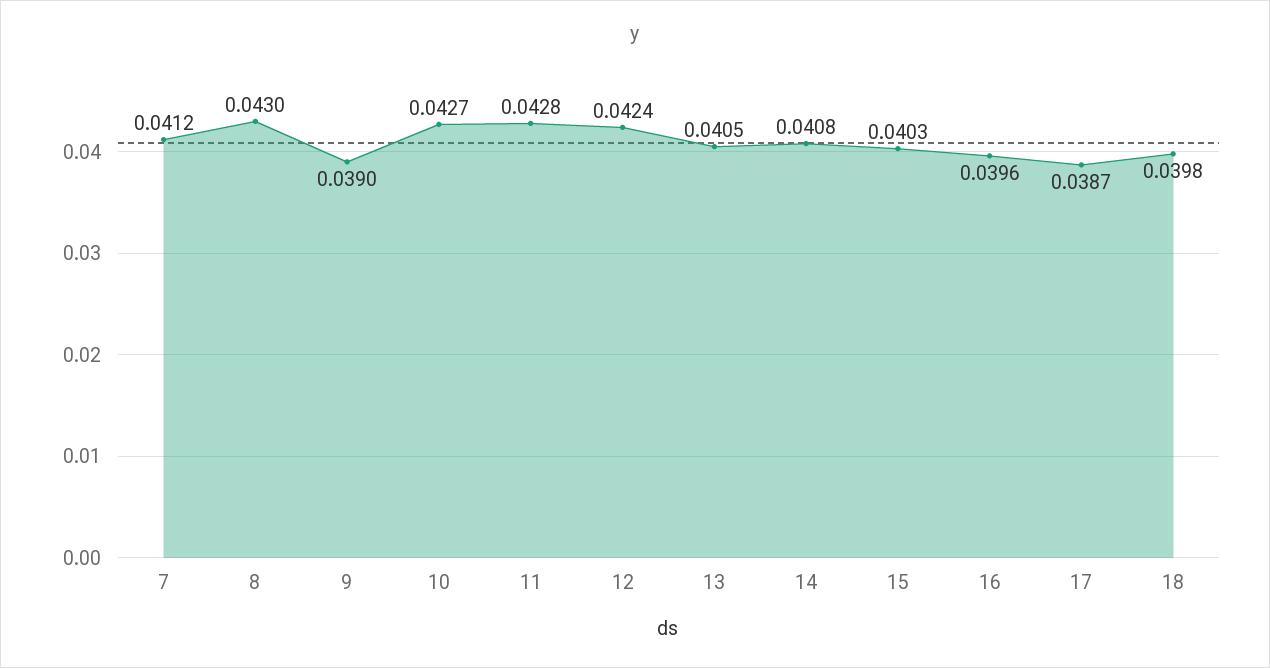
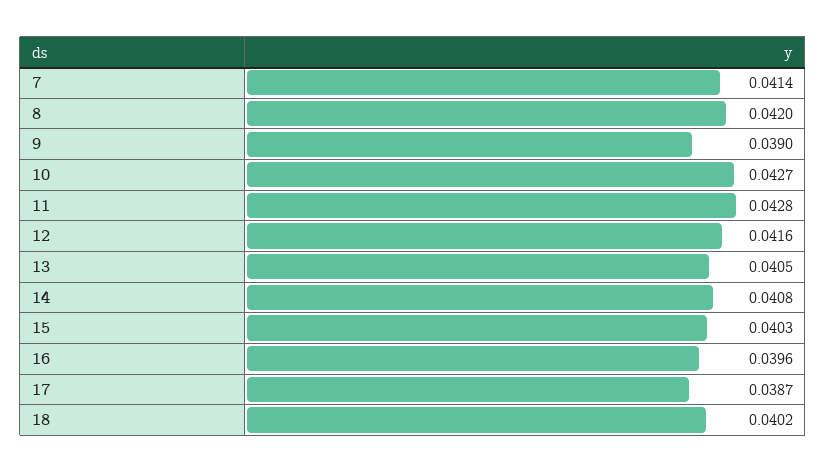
  {
-   "7": 0.0412,
+   "7": 0.0414,
-   "8": 0.043,
+   "8": 0.042,
    "9": 0.039,
    "10": 0.0427,
    "11": 0.0428,
-   "12": 0.0424,
+   "12": 0.0416,
    "13": 0.0405,
    "14": 0.0408,
    "15": 0.0403,
    "16": 0.0396,
    "17": 0.0387,
-   "18": 0.0398
+   "18": 0.0402
  }

